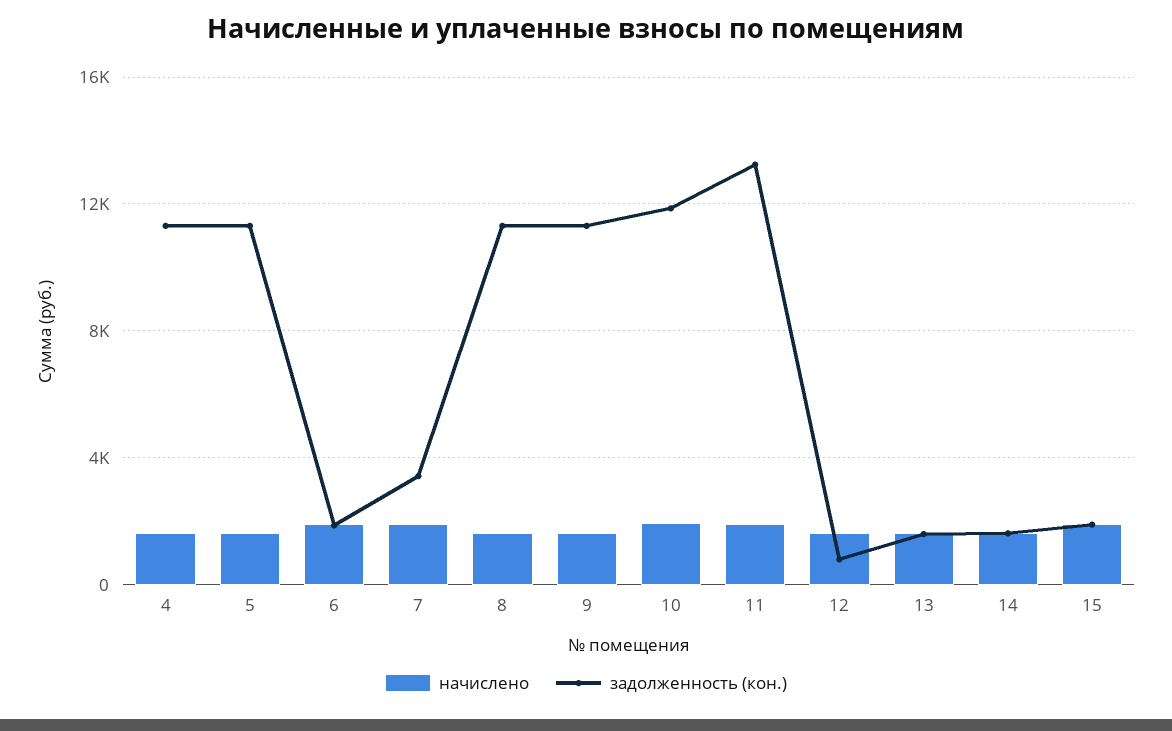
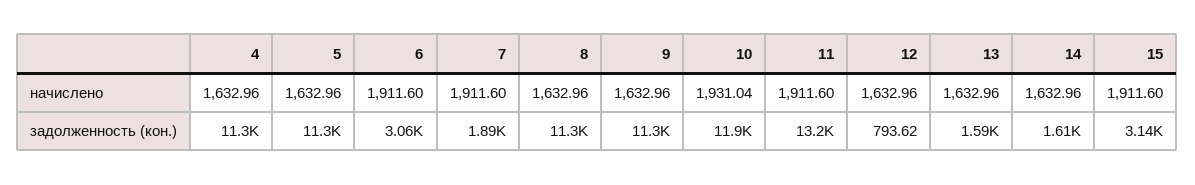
  {
    "начислено": {
      "4": 1632.96,
      "5": 1632.96,
      "6": 1911.6,
      "7": 1911.6,
      "8": 1632.96,
      "9": 1632.96,
      "10": 1931.04,
      "11": 1911.6,
      "12": 1632.96,
      "13": 1632.96,
      "14": 1632.96,
      "15": 1911.6
    },
    "задолженность (кон.)": {
      "4": 11300,
      "5": 11300,
-     "6": 2000,
+     "6": 3060,
-     "7": 3500,
+     "7": 1890,
      "8": 11300,
      "9": 11300,
      "10": 11900,
      "11": 13200,
      "12": 793.62,
      "13": 1590,
      "14": 1610,
-     "15": 2000
+     "15": 3140
    }
  }

